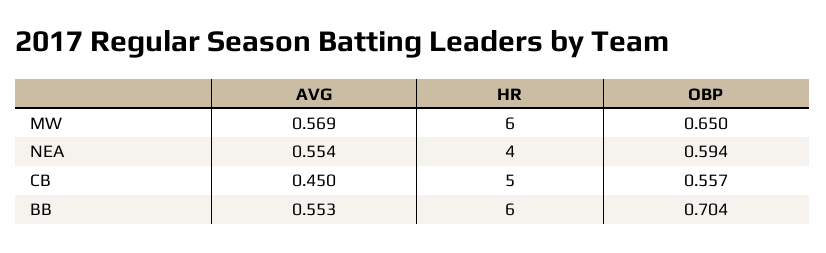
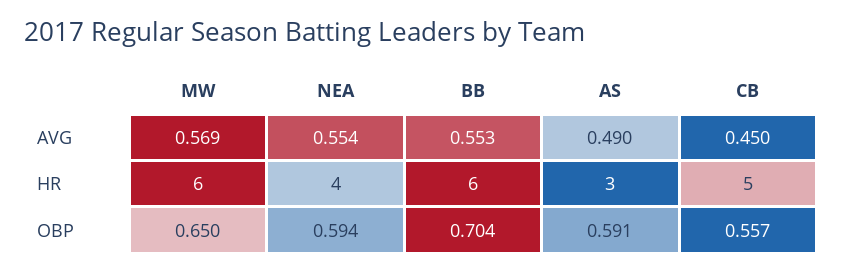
  {
    "AVG": {
      "MW": 0.569,
      "NEA": 0.554,
      "CB": 0.45,
-     "BB": 0.553
+     "BB": 0.553,
+     "AS": 0.49
    },
    "HR": {
      "MW": 6,
      "NEA": 4,
      "CB": 5,
-     "BB": 6
+     "BB": 6,
+     "AS": 3
    },
    "OBP": {
      "MW": 0.65,
      "NEA": 0.594,
      "CB": 0.557,
-     "BB": 0.704
+     "BB": 0.704,
+     "AS": 0.591
    }
  }

